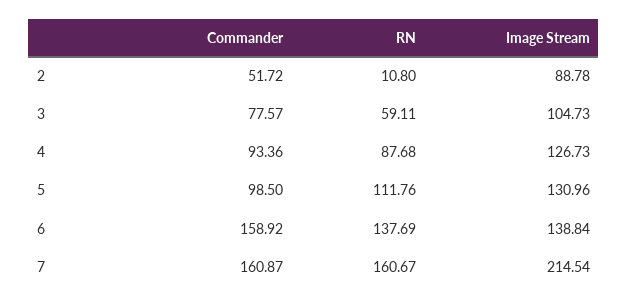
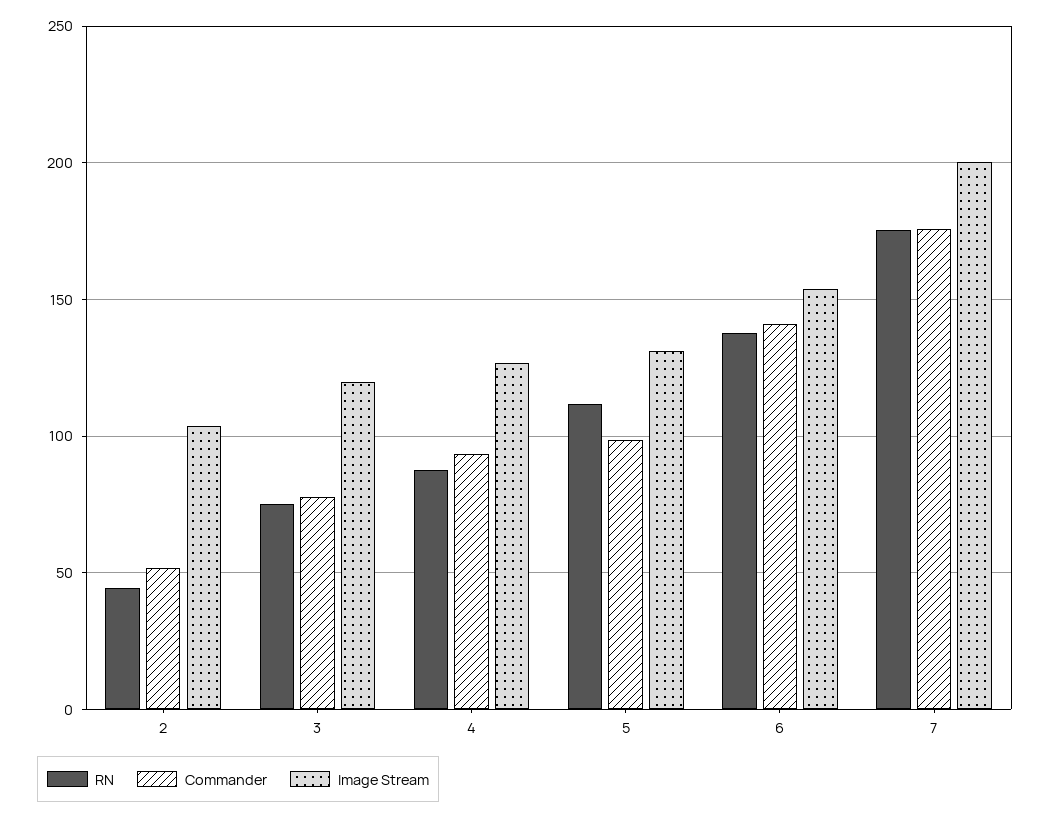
  {
    "Commander": {
      "2": 51.72,
      "3": 77.57,
      "4": 93.36,
      "5": 98.5,
-     "6": 158.92,
+     "6": 140,
-     "7": 160.87
+     "7": 175
    },
    "RN": {
-     "2": 10.8,
+     "2": 45,
-     "3": 59.11,
+     "3": 75,
      "4": 87.68,
      "5": 111.76,
      "6": 137.69,
-     "7": 160.67
+     "7": 175
    },
    "Image Stream": {
-     "2": 88.78,
+     "2": 105,
-     "3": 104.73,
+     "3": 120,
      "4": 126.73,
      "5": 130.96,
-     "6": 138.84,
+     "6": 155,
-     "7": 214.54
+     "7": 200
    }
  }

